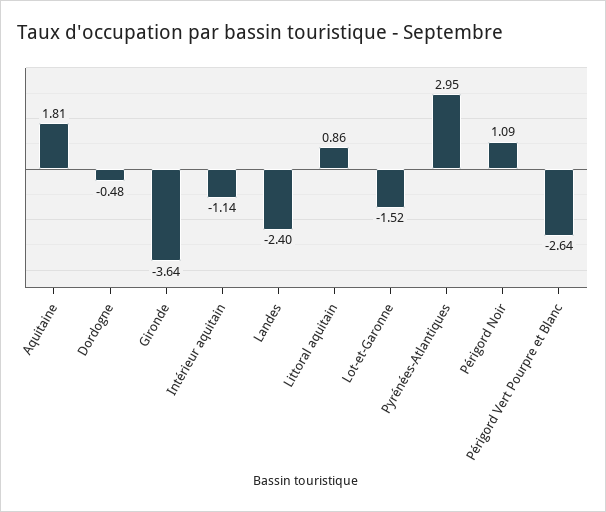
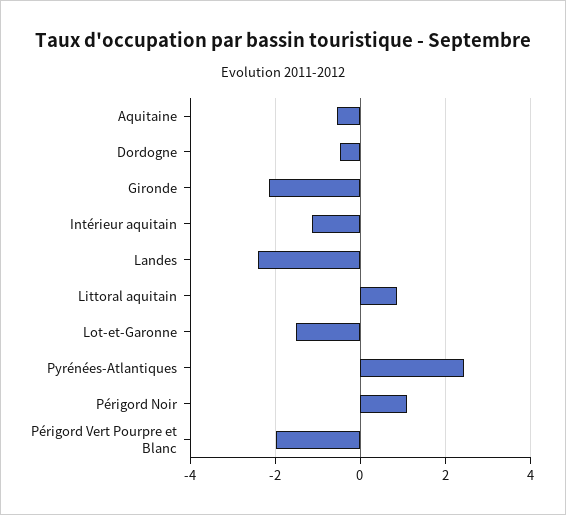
  {
-   "Aquitaine": 1.81,
+   "Aquitaine": -0.6,
    "Dordogne": -0.48,
-   "Gironde": -3.64,
+   "Gironde": -2.2,
    "Intérieur aquitain": -1.14,
    "Landes": -2.4,
    "Littoral aquitain": 0.86,
    "Lot-et-Garonne": -1.52,
-   "Pyrénées-Atlantiques": 2.95,
+   "Pyrénées-Atlantiques": 2.4,
    "Périgord Noir": 1.09,
-   "Périgord Vert Pourpre et Blanc": -2.64
+   "Périgord Vert Pourpre et Blanc": -2
  }

